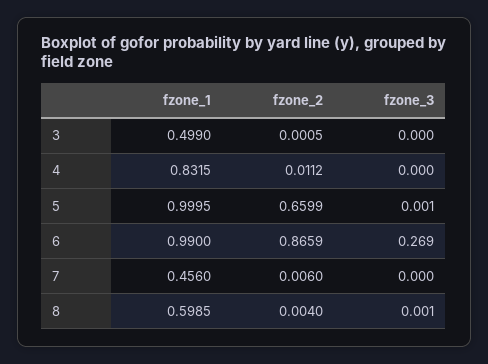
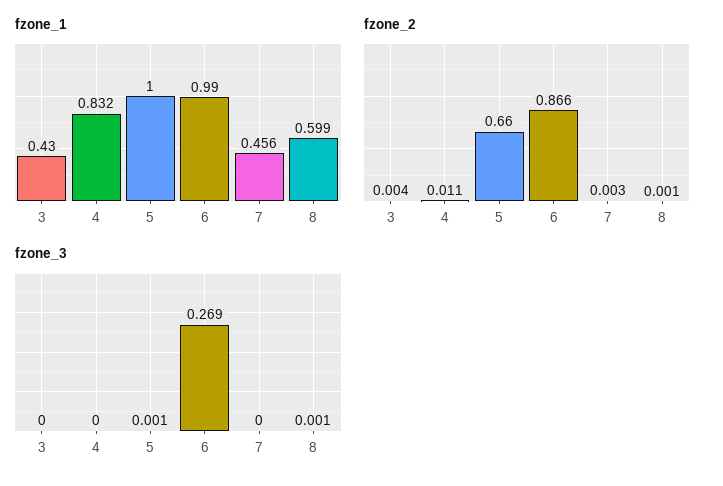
  {
    "fzone_1": {
-     "3": 0.499,
+     "3": 0.43,
      "4": 0.8315,
      "5": 0.9995,
      "6": 0.99,
      "7": 0.456,
      "8": 0.5985
    },
    "fzone_2": {
-     "3": 0.0005,
+     "3": 0.004,
      "4": 0.0112,
      "5": 0.6599,
      "6": 0.8659,
-     "7": 0.006,
+     "7": 0.003,
-     "8": 0.004
+     "8": 0.001
    },
    "fzone_3": {
      "3": 0,
      "4": 0,
      "5": 0.001,
      "6": 0.269,
      "7": 0,
      "8": 0.001
    }
  }

